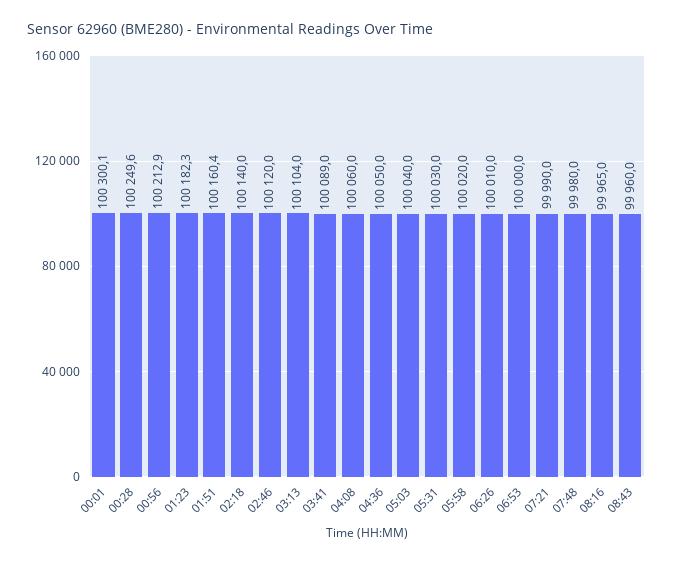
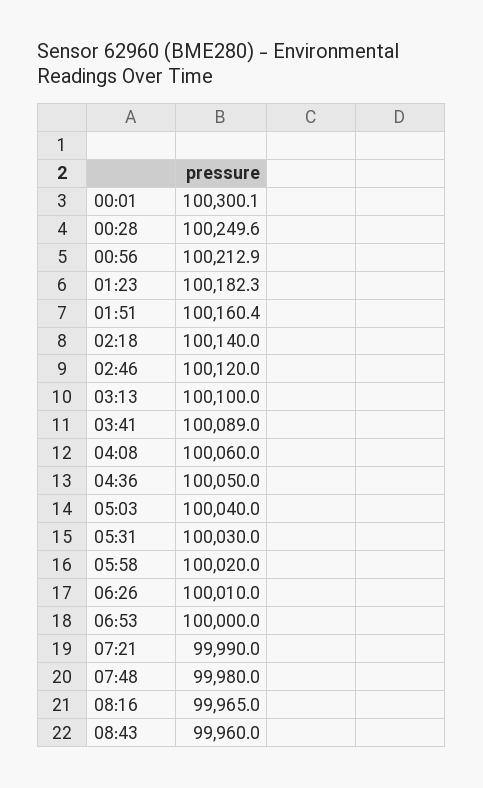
  {
    "00:01": 100300.1,
    "00:28": 100249.6,
    "00:56": 100212.9,
    "01:23": 100182.3,
    "01:51": 100160.4,
    "02:18": 100140,
    "02:46": 100120,
-   "03:13": 100104,
+   "03:13": 100100,
    "03:41": 100089,
    "04:08": 100060,
    "04:36": 100050,
    "05:03": 100040,
    "05:31": 100030,
    "05:58": 100020,
    "06:26": 100010,
    "06:53": 100000,
    "07:21": 99990,
    "07:48": 99980,
    "08:16": 99965,
    "08:43": 99960
  }

